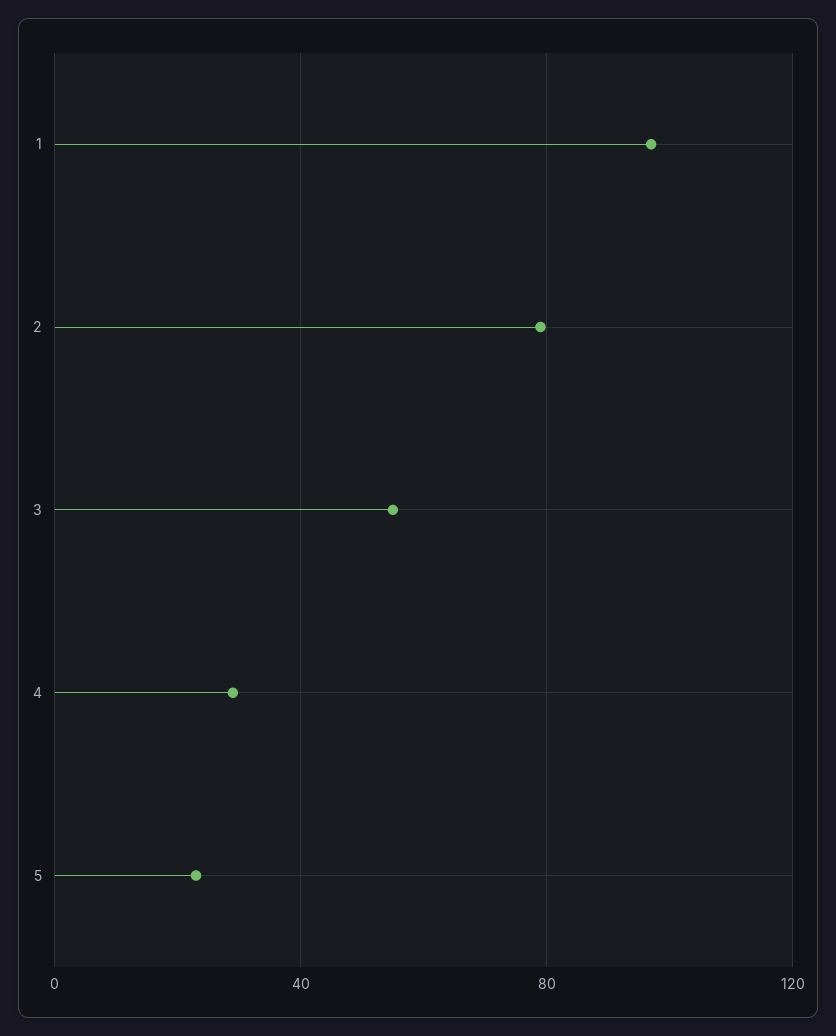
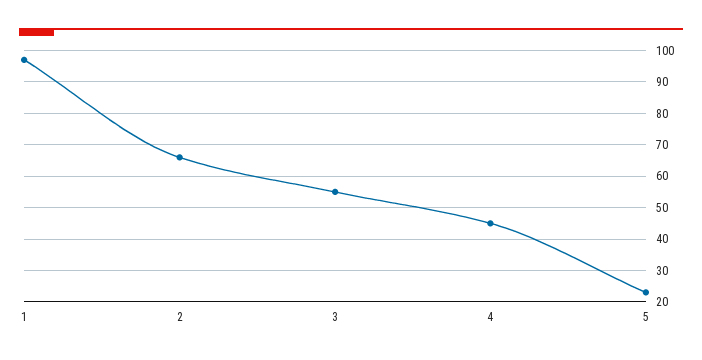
  {
    "1": 95,
-   "2": 80,
+   "2": 65,
    "3": 55,
-   "4": 30,
+   "4": 45,
    "5": 25
  }

